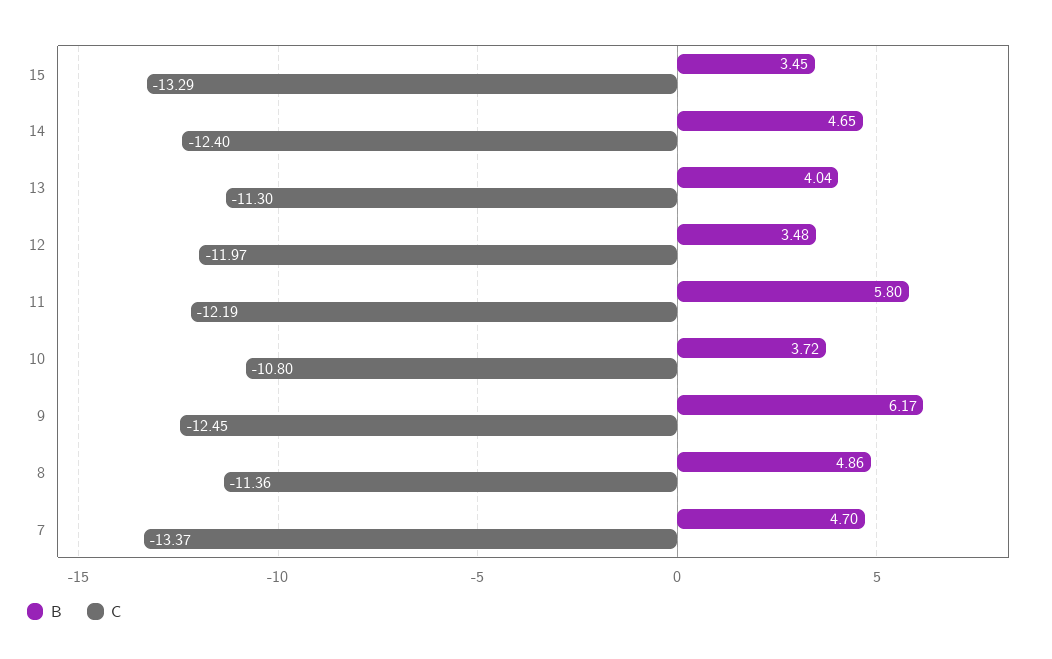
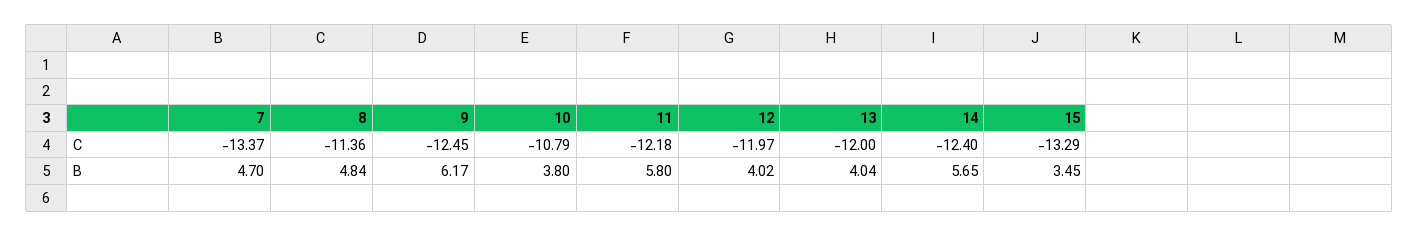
  {
    "B": {
      "15": 3.45,
-     "14": 4.65,
+     "14": 5.65,
      "13": 4.04,
-     "12": 3.48,
+     "12": 4.02,
      "11": 5.8,
-     "10": 3.72,
+     "10": 3.8,
      "9": 6.17,
-     "8": 4.86,
+     "8": 4.84,
      "7": 4.7
    },
    "C": {
      "15": -13.29,
      "14": -12.4,
-     "13": -11.3,
+     "13": -12,
      "12": -11.97,
-     "11": -12.19,
+     "11": -12.18,
-     "10": -10.8,
+     "10": -10.79,
      "9": -12.45,
      "8": -11.36,
      "7": -13.37
    }
  }

